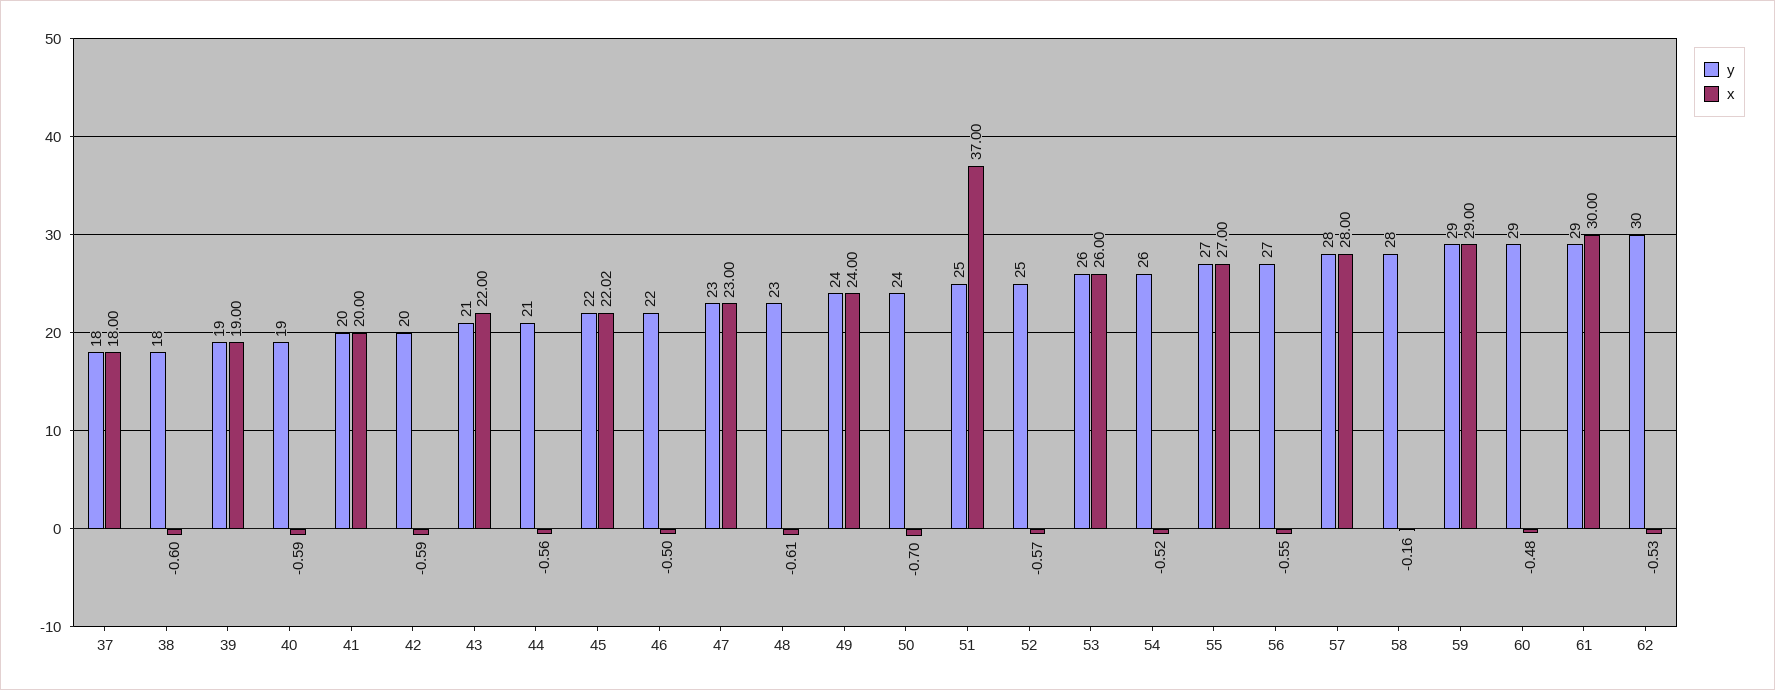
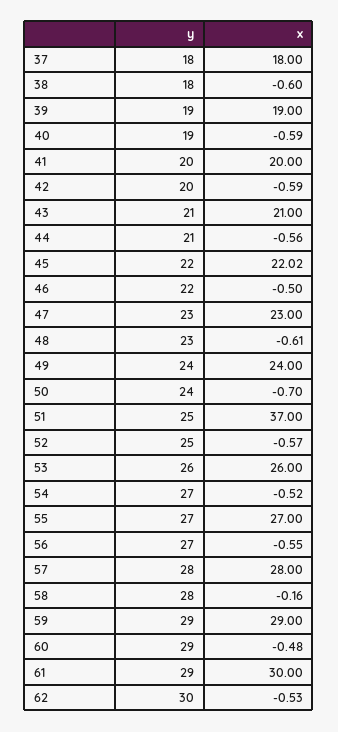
  {
    "y": {
      "37": 18,
      "38": 18,
      "39": 19,
      "40": 19,
      "41": 20,
      "42": 20,
      "43": 21,
      "44": 21,
      "45": 22,
      "46": 22,
      "47": 23,
      "48": 23,
      "49": 24,
      "50": 24,
      "51": 25,
      "52": 25,
      "53": 26,
-     "54": 26,
+     "54": 27,
      "55": 27,
      "56": 27,
      "57": 28,
      "58": 28,
      "59": 29,
      "60": 29,
      "61": 29,
      "62": 30
    },
    "x": {
      "37": 18,
      "38": -0.6,
      "39": 19,
      "40": -0.59,
      "41": 20,
      "42": -0.59,
-     "43": 22,
+     "43": 21,
      "44": -0.56,
      "45": 22.02,
      "46": -0.5,
      "47": 23,
      "48": -0.61,
      "49": 24,
      "50": -0.7,
      "51": 37,
      "52": -0.57,
      "53": 26,
      "54": -0.52,
      "55": 27,
      "56": -0.55,
      "57": 28,
      "58": -0.16,
      "59": 29,
      "60": -0.48,
      "61": 30,
      "62": -0.53
    }
  }

